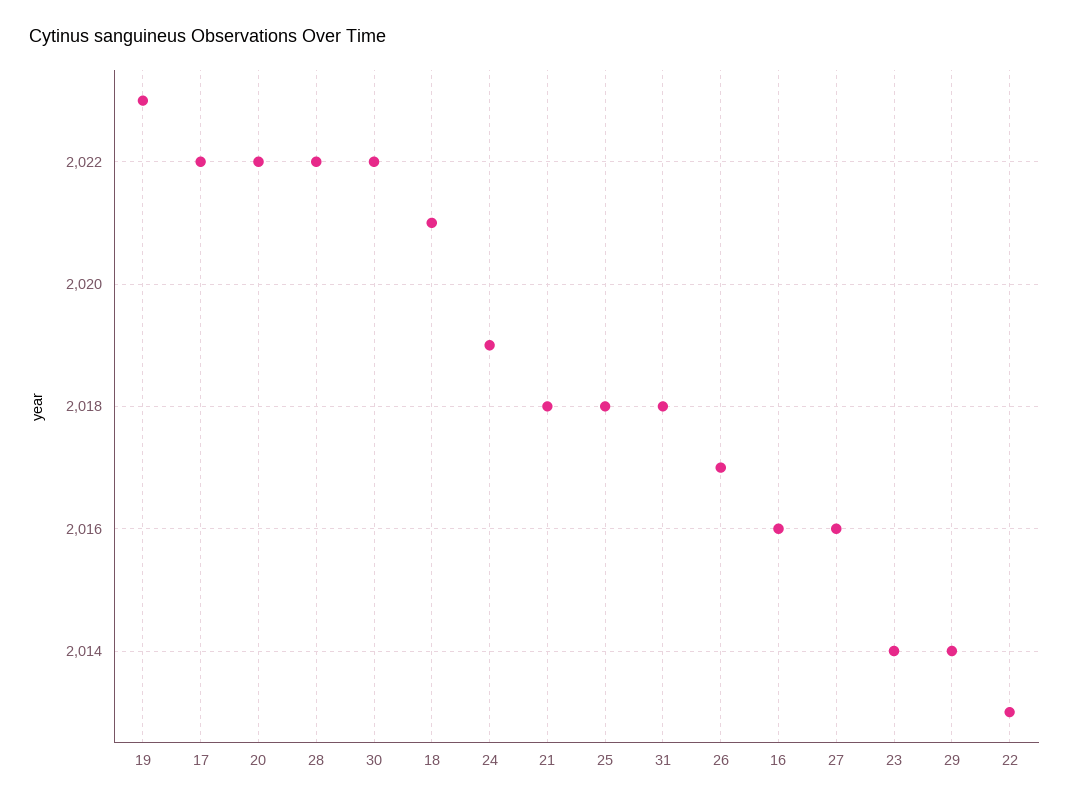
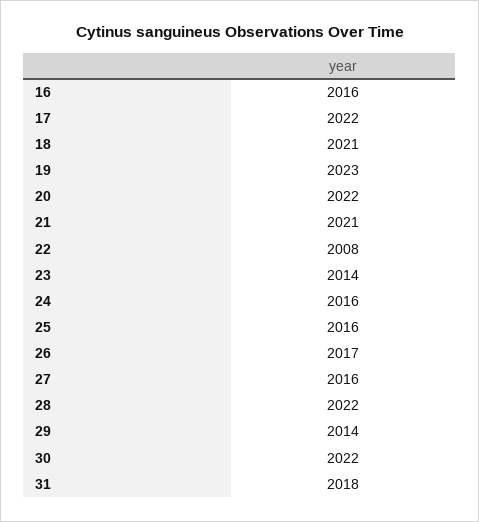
  {
    "19": 2023,
    "17": 2022,
    "20": 2022,
    "28": 2022,
    "30": 2022,
    "18": 2021,
-   "24": 2019,
+   "24": 2016,
-   "21": 2018,
+   "21": 2021,
-   "25": 2018,
+   "25": 2016,
    "31": 2018,
    "26": 2017,
    "16": 2016,
    "27": 2016,
    "23": 2014,
    "29": 2014,
-   "22": 2013
+   "22": 2008
  }

